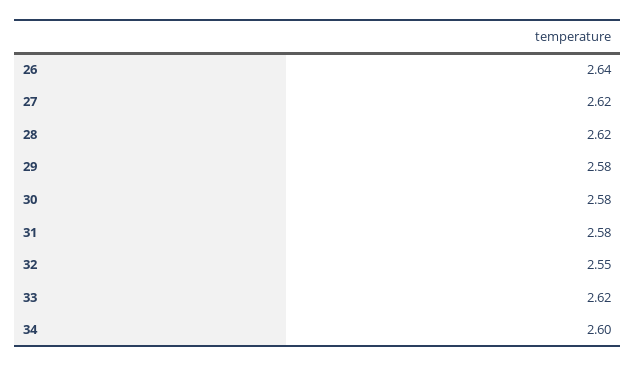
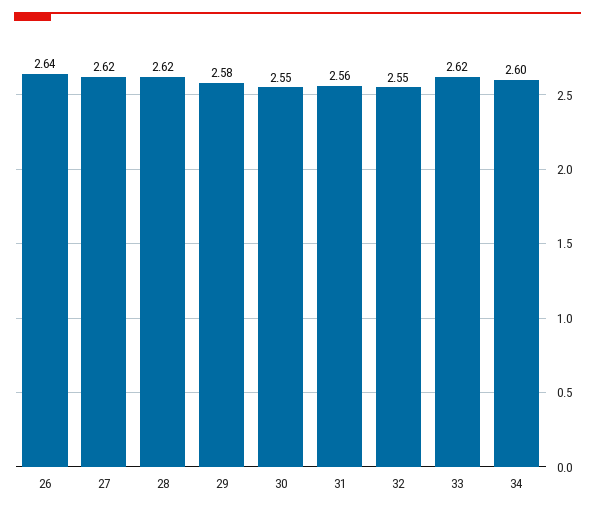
  {
    "26": 2.64,
    "27": 2.62,
    "28": 2.62,
    "29": 2.58,
-   "30": 2.58,
+   "30": 2.55,
-   "31": 2.58,
+   "31": 2.56,
    "32": 2.55,
    "33": 2.62,
    "34": 2.6
  }

